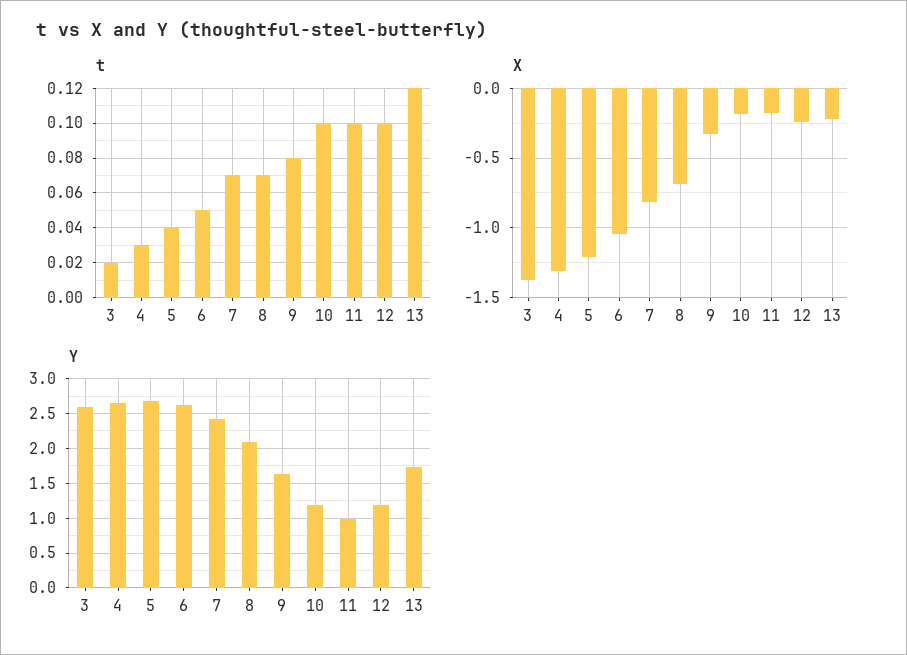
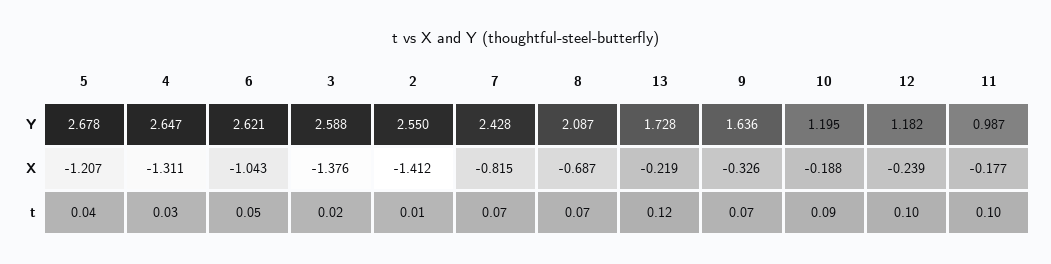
  {
    "t": {
      "3": 0.02,
      "4": 0.03,
      "5": 0.04,
      "6": 0.05,
      "7": 0.07,
      "8": 0.07,
-     "9": 0.08,
+     "9": 0.07,
-     "10": 0.1,
+     "10": 0.09,
      "11": 0.1,
      "12": 0.1,
-     "13": 0.12
+     "13": 0.12,
+     "2": 0.01
    },
    "X": {
      "3": -1.376,
      "4": -1.311,
      "5": -1.207,
      "6": -1.043,
      "7": -0.815,
      "8": -0.687,
      "9": -0.326,
      "10": -0.188,
      "11": -0.177,
      "12": -0.239,
-     "13": -0.219
+     "13": -0.219,
+     "2": -1.412
    },
    "Y": {
      "3": 2.588,
      "4": 2.647,
      "5": 2.678,
      "6": 2.621,
      "7": 2.428,
      "8": 2.087,
      "9": 1.636,
      "10": 1.195,
      "11": 0.987,
      "12": 1.182,
-     "13": 1.728
+     "13": 1.728,
+     "2": 2.55
    }
  }

